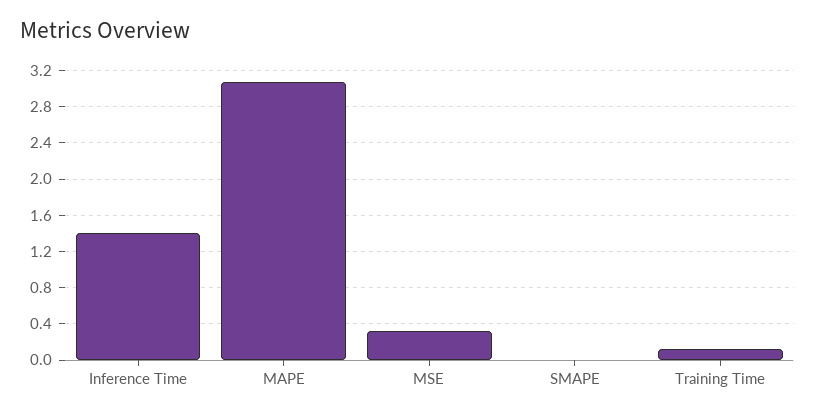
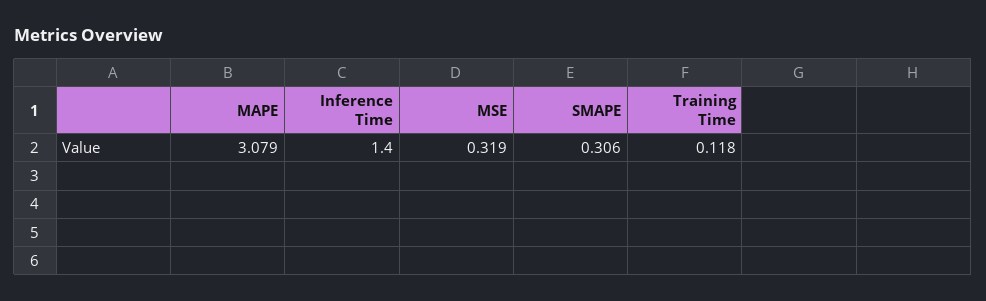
  {
    "Inference Time": 1.4,
    "MAPE": 3.079,
    "MSE": 0.319,
-   "SMAPE": 0,
+   "SMAPE": 0.306,
    "Training Time": 0.118
  }

